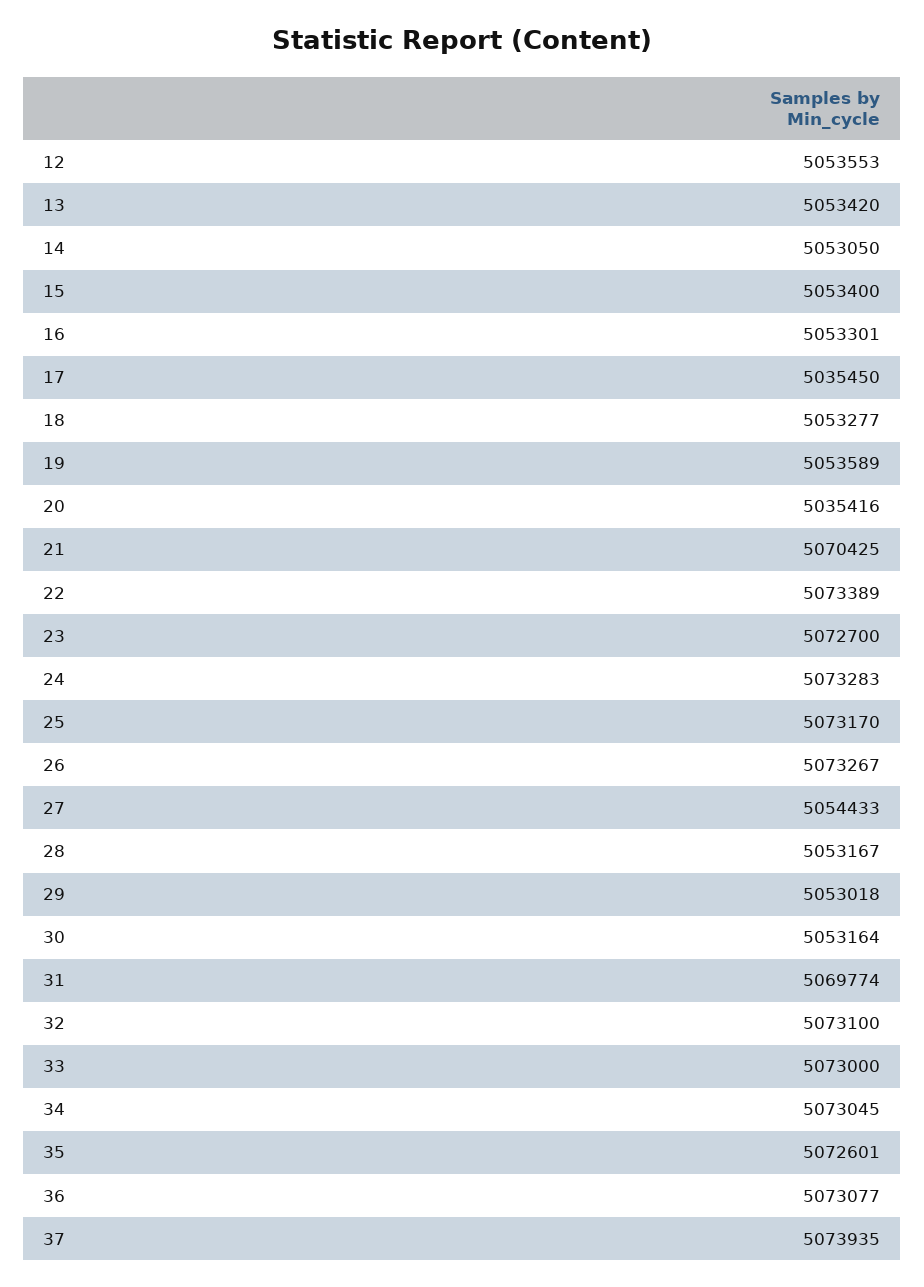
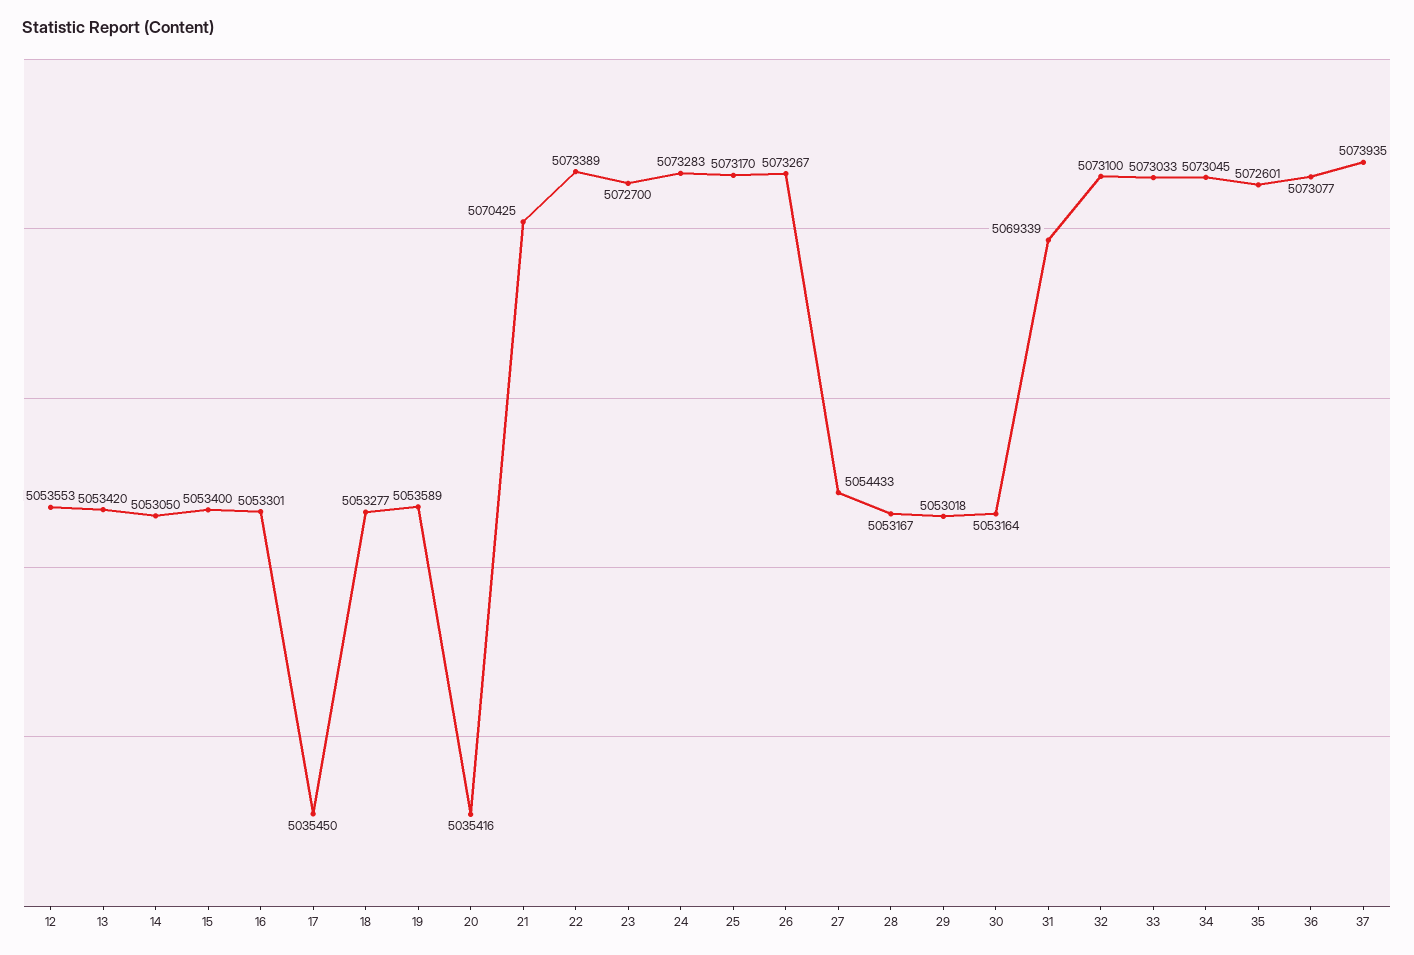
  {
    "12": 5053553,
    "13": 5053420,
    "14": 5053050,
    "15": 5053400,
    "16": 5053301,
    "17": 5035450,
    "18": 5053277,
    "19": 5053589,
    "20": 5035416,
    "21": 5070425,
    "22": 5073389,
    "23": 5072700,
    "24": 5073283,
    "25": 5073170,
    "26": 5073267,
    "27": 5054433,
    "28": 5053167,
    "29": 5053018,
    "30": 5053164,
-   "31": 5069774,
+   "31": 5069339,
    "32": 5073100,
-   "33": 5073000,
+   "33": 5073033,
    "34": 5073045,
    "35": 5072601,
    "36": 5073077,
    "37": 5073935
  }

